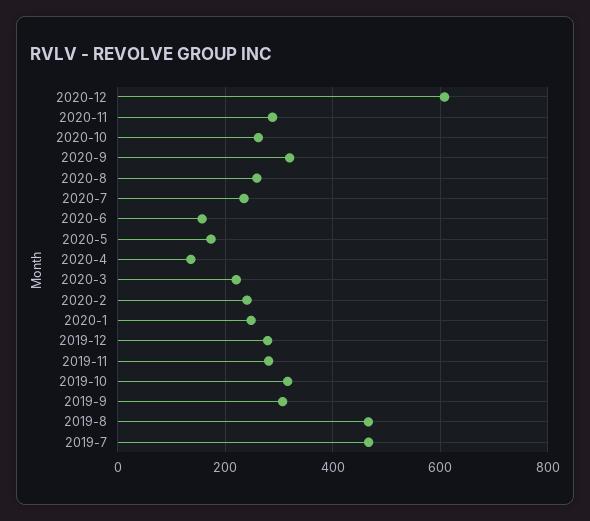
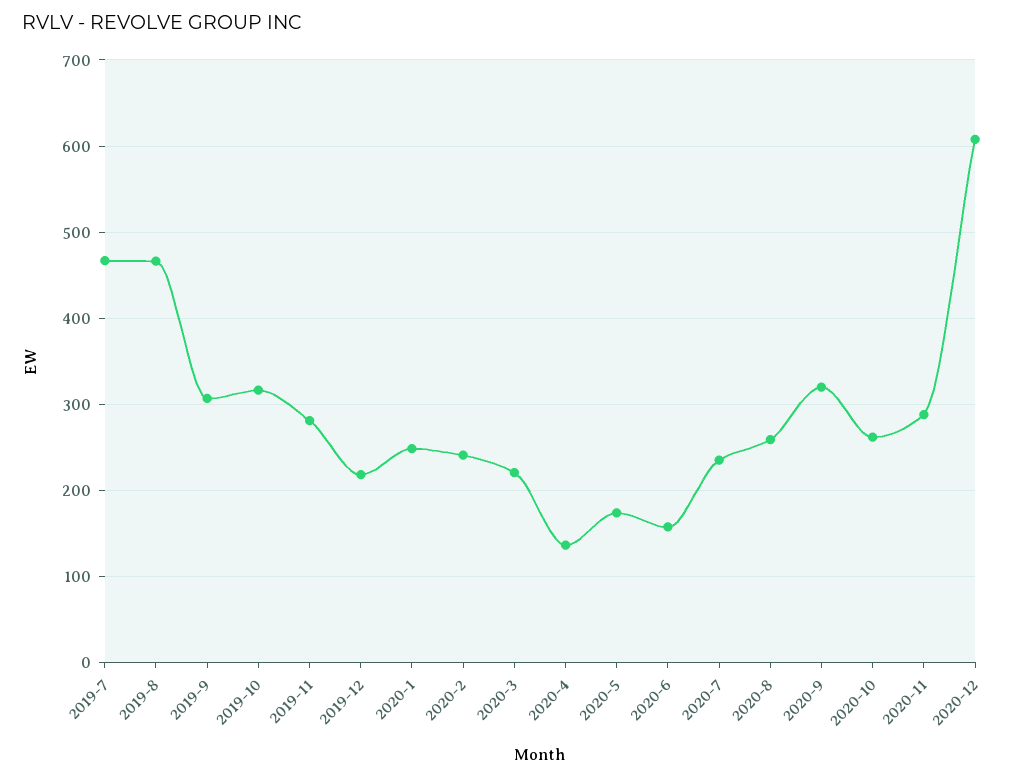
  {
    "2020-12": 610,
    "2020-11": 290,
    "2020-10": 260,
    "2020-9": 320,
    "2020-8": 260,
    "2020-7": 240,
    "2020-6": 160,
    "2020-5": 170,
    "2020-4": 140,
    "2020-3": 220,
    "2020-2": 240,
    "2020-1": 250,
-   "2019-12": 280,
+   "2019-12": 220,
    "2019-11": 280,
    "2019-10": 320,
    "2019-9": 310,
    "2019-8": 470,
    "2019-7": 470
  }

